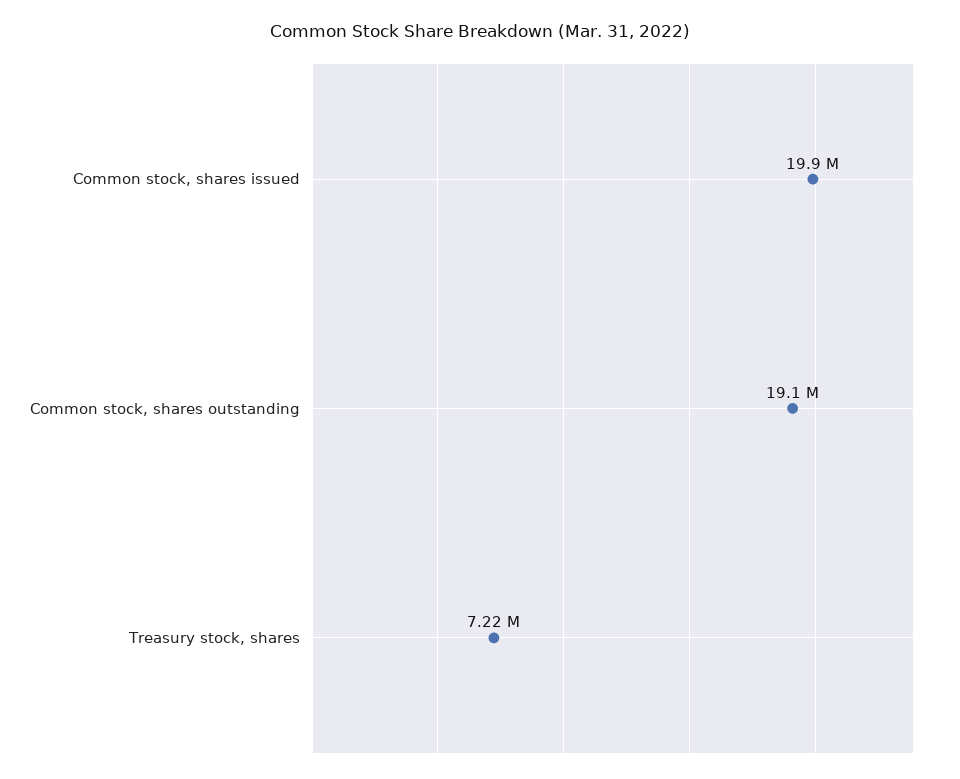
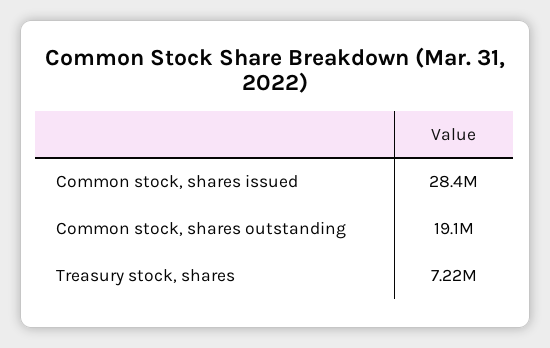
  {
-   "Common stock, shares issued": 19900000,
+   "Common stock, shares issued": 28400000,
    "Common stock, shares outstanding": 19100000,
    "Treasury stock, shares": 7220000
  }

